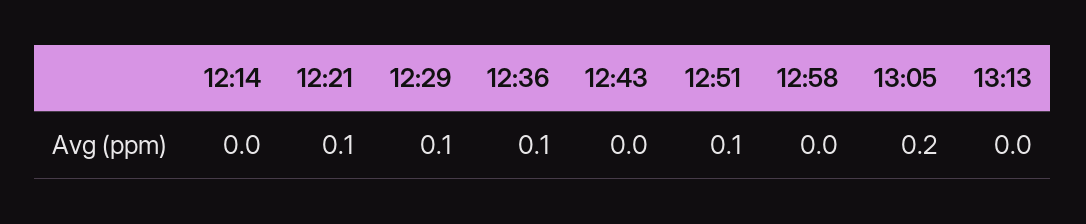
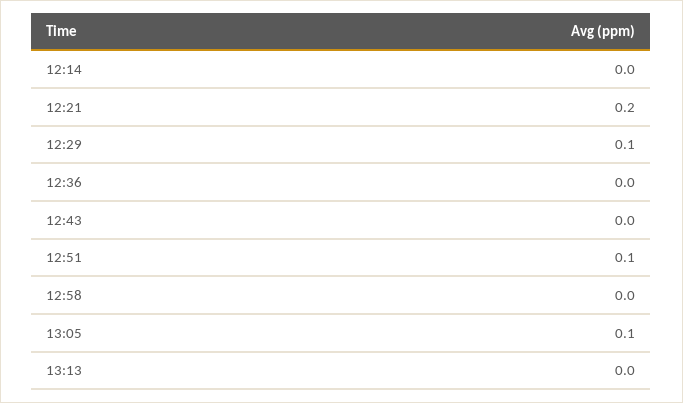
  {
    "12:14": 0,
-   "12:21": 0.1,
+   "12:21": 0.2,
    "12:29": 0.1,
-   "12:36": 0.1,
+   "12:36": 0,
    "12:43": 0,
    "12:51": 0.1,
    "12:58": 0,
-   "13:05": 0.2,
+   "13:05": 0.1,
    "13:13": 0
  }

